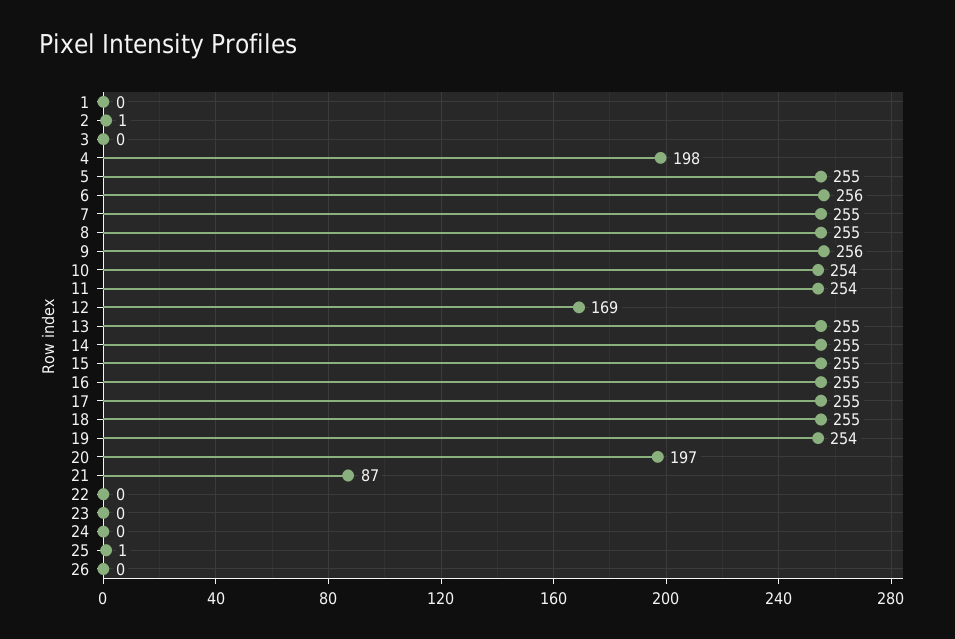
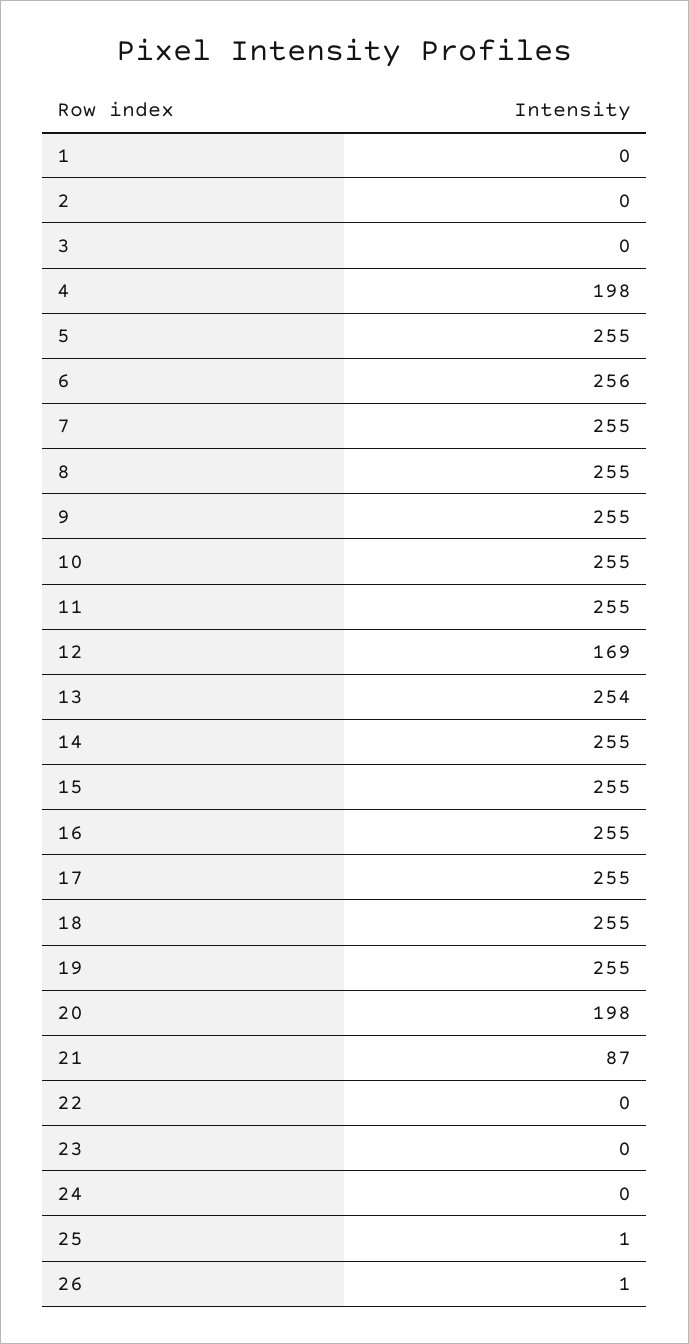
  {
    "1": 0,
-   "2": 1,
+   "2": 0,
    "3": 0,
    "4": 198,
    "5": 255,
    "6": 256,
    "7": 255,
    "8": 255,
-   "9": 256,
+   "9": 255,
-   "10": 254,
+   "10": 255,
-   "11": 254,
+   "11": 255,
    "12": 169,
-   "13": 255,
+   "13": 254,
    "14": 255,
    "15": 255,
    "16": 255,
    "17": 255,
    "18": 255,
-   "19": 254,
+   "19": 255,
-   "20": 197,
+   "20": 198,
    "21": 87,
    "22": 0,
    "23": 0,
    "24": 0,
    "25": 1,
-   "26": 0
+   "26": 1
  }

